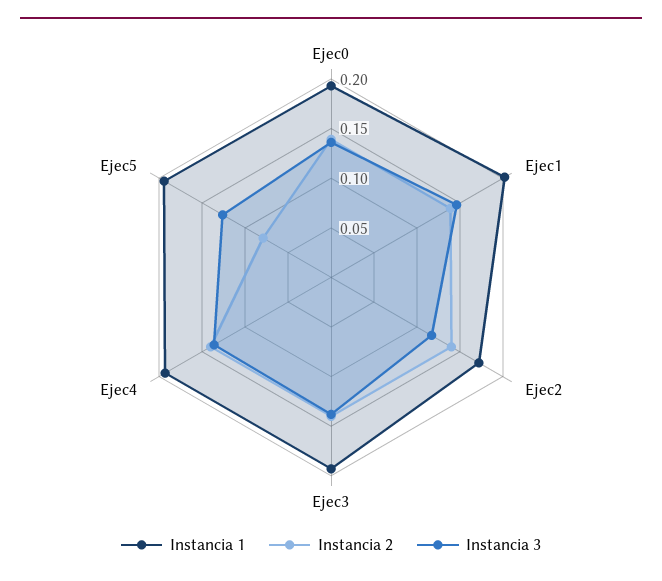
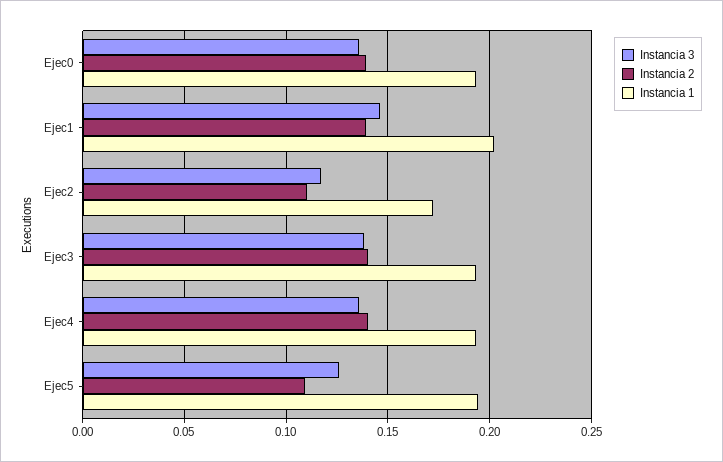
  {
    "Instancia 1": {
      "Ejec0": 0.195,
      "Ejec1": 0.2,
      "Ejec2": 0.17,
      "Ejec3": 0.195,
      "Ejec4": 0.195,
      "Ejec5": 0.195
    },
    "Instancia 2": {
      "Ejec0": 0.14,
      "Ejec1": 0.14,
-     "Ejec2": 0.14,
+     "Ejec2": 0.11,
      "Ejec3": 0.14,
      "Ejec4": 0.14,
-     "Ejec5": 0.08
+     "Ejec5": 0.11
    },
    "Instancia 3": {
      "Ejec0": 0.135,
      "Ejec1": 0.145,
      "Ejec2": 0.115,
      "Ejec3": 0.14,
      "Ejec4": 0.135,
      "Ejec5": 0.125
    }
  }

